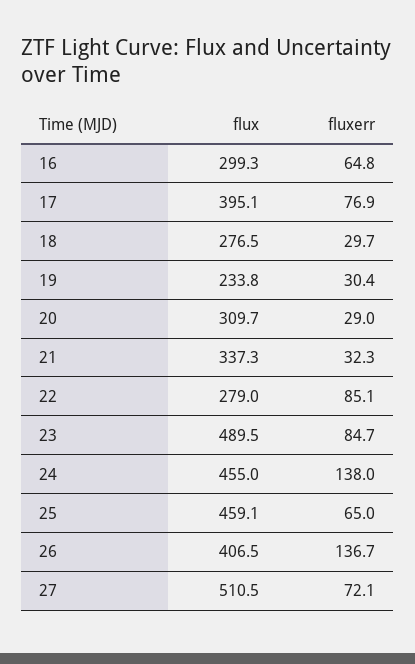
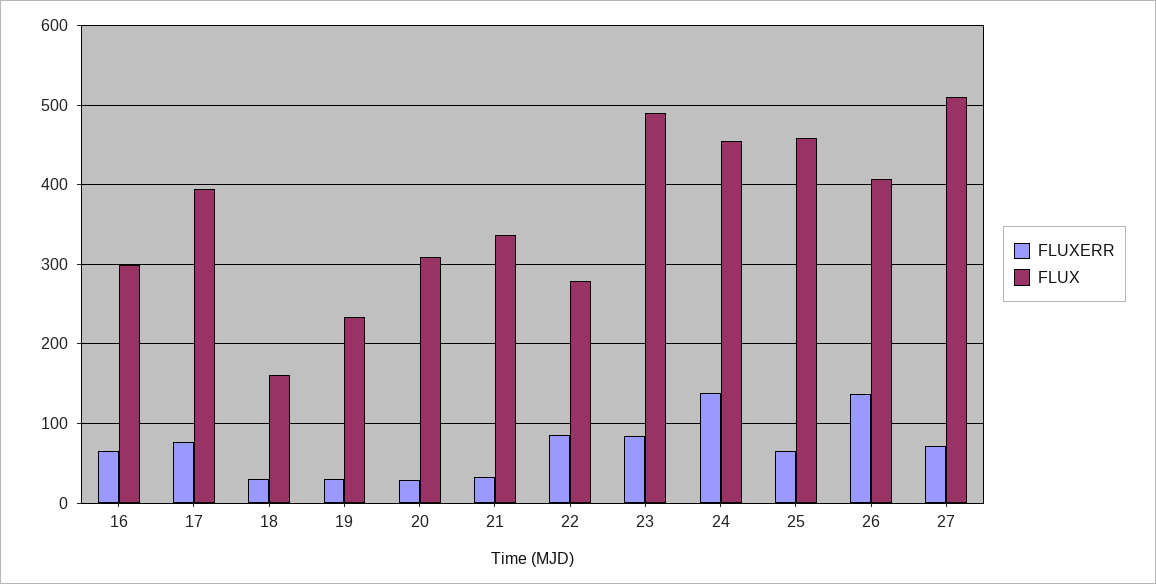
  {
    "flux": {
      "16": 299.3,
      "17": 395.1,
-     "18": 276.5,
+     "18": 160,
      "19": 233.8,
      "20": 309.7,
      "21": 337.3,
      "22": 279,
      "23": 489.5,
      "24": 455,
      "25": 459.1,
      "26": 406.5,
      "27": 510.5
    },
    "fluxerr": {
      "16": 64.8,
      "17": 76.9,
      "18": 29.7,
      "19": 30.4,
      "20": 29,
      "21": 32.3,
      "22": 85.1,
      "23": 84.7,
      "24": 138,
      "25": 65,
      "26": 136.7,
      "27": 72.1
    }
  }

